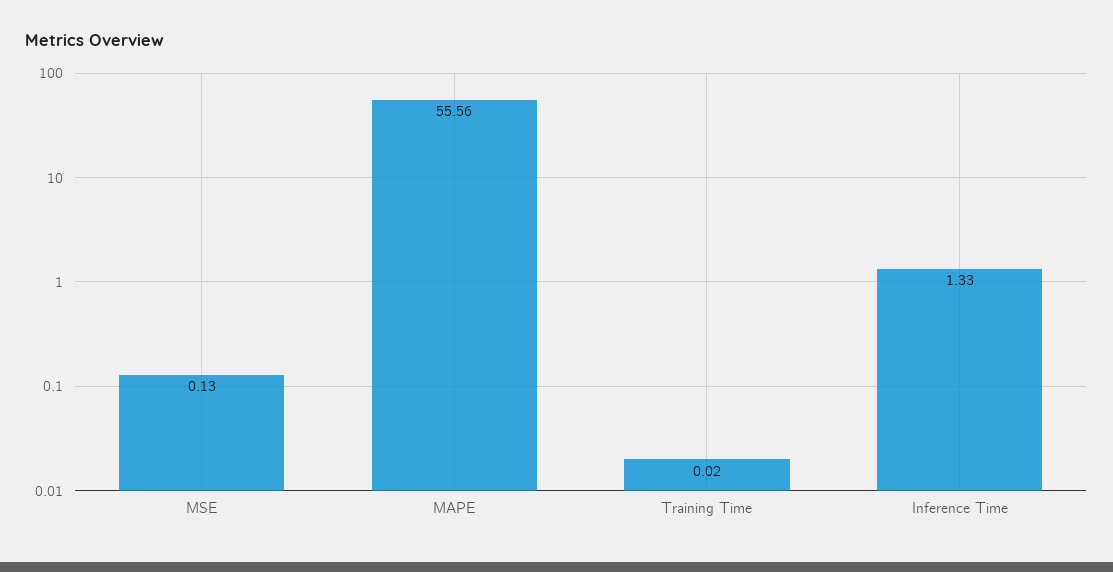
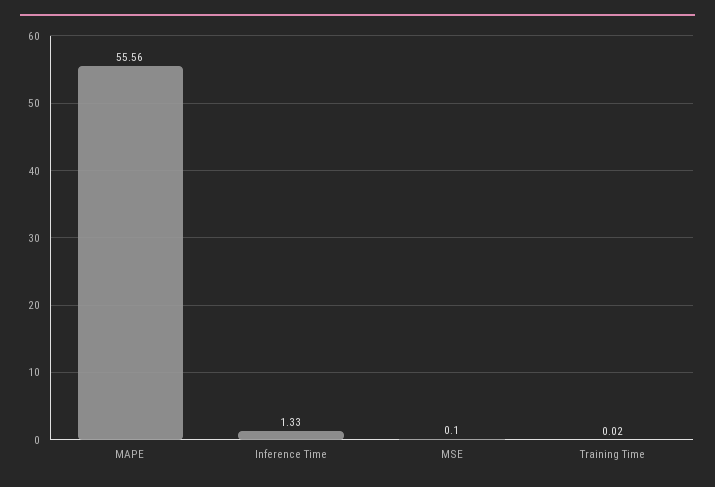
  {
-   "MSE": 0.13,
+   "MSE": 0.1,
    "MAPE": 55.56,
    "Training Time": 0.02,
    "Inference Time": 1.33
  }

